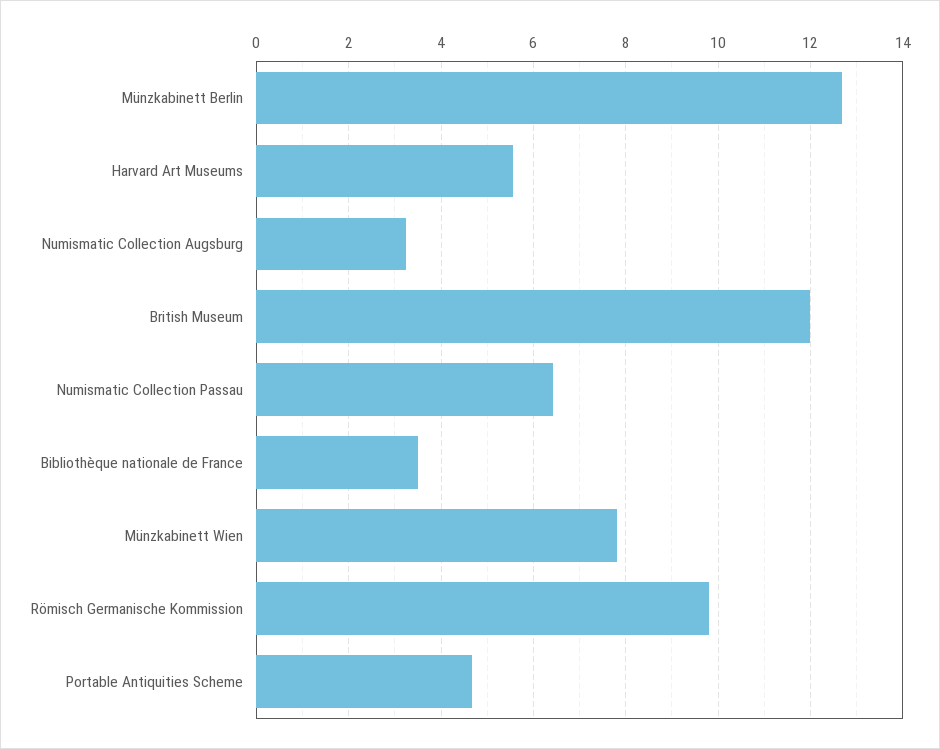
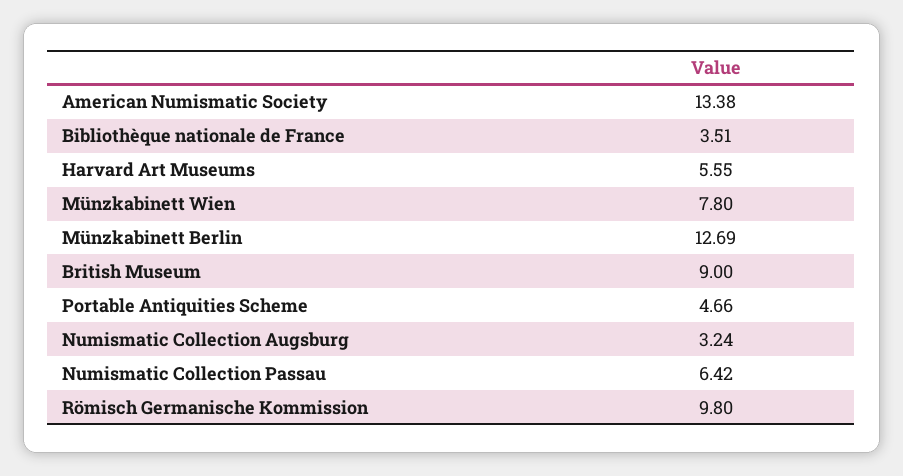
  {
    "Münzkabinett Berlin": 12.69,
    "Harvard Art Museums": 5.55,
    "Numismatic Collection Augsburg": 3.24,
-   "British Museum": 12,
+   "British Museum": 9,
    "Numismatic Collection Passau": 6.42,
    "Bibliothèque nationale de France": 3.51,
    "Münzkabinett Wien": 7.8,
    "Römisch Germanische Kommission": 9.8,
-   "Portable Antiquities Scheme": 4.66
+   "Portable Antiquities Scheme": 4.66,
+   "American Numismatic Society": 13.38
  }

